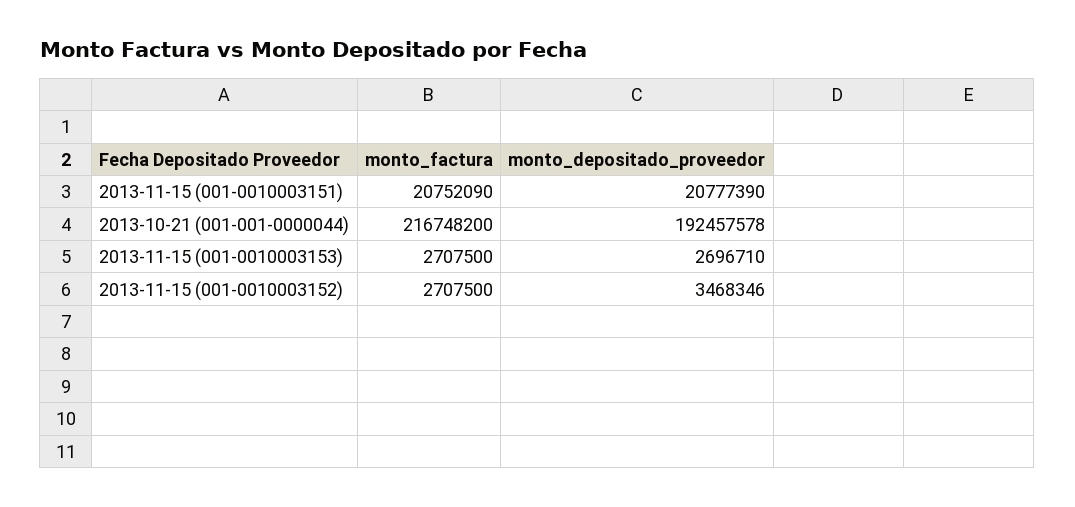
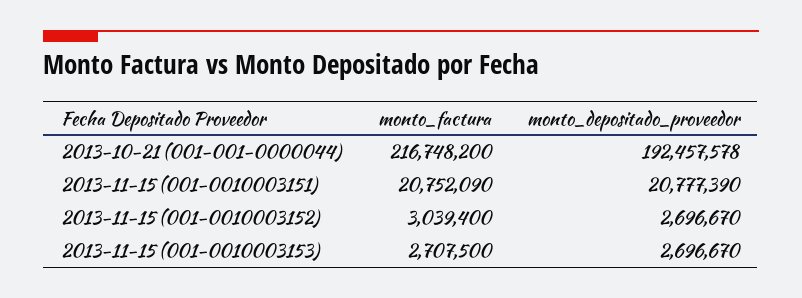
  {
    "monto_factura": {
      "2013-11-15 (001-0010003151)": 20752090,
      "2013-10-21 (001-001-0000044)": 216748200,
      "2013-11-15 (001-0010003153)": 2707500,
-     "2013-11-15 (001-0010003152)": 2707500
+     "2013-11-15 (001-0010003152)": 3039400
    },
    "monto_depositado_proveedor": {
      "2013-11-15 (001-0010003151)": 20777390,
      "2013-10-21 (001-001-0000044)": 192457578,
-     "2013-11-15 (001-0010003153)": 2696710,
+     "2013-11-15 (001-0010003153)": 2696670,
-     "2013-11-15 (001-0010003152)": 3468346
+     "2013-11-15 (001-0010003152)": 2696670
    }
  }

